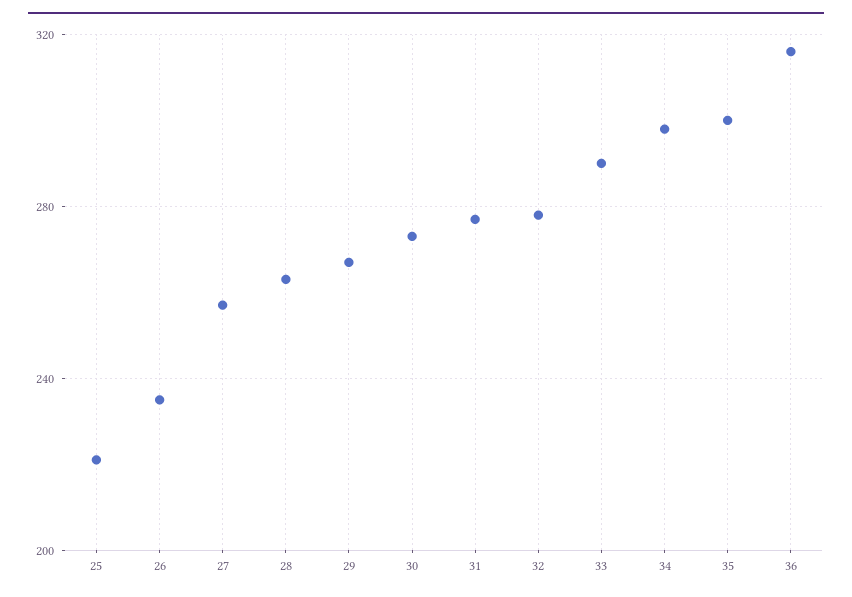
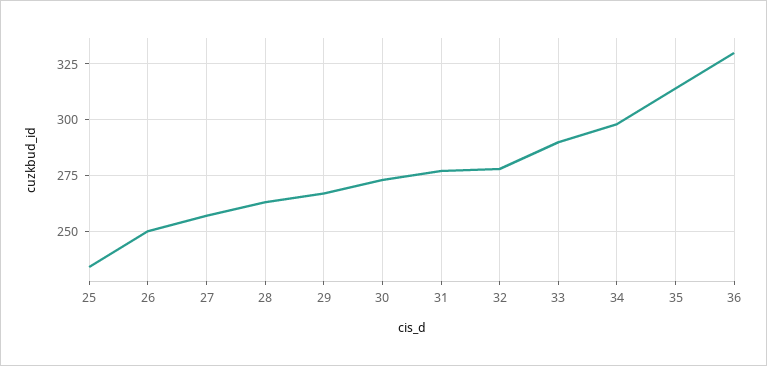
  {
-   "25": 220,
+   "25": 235,
-   "26": 235,
+   "26": 250,
    "27": 255,
    "28": 265,
    "29": 265,
    "30": 275,
    "31": 275,
    "32": 280,
    "33": 290,
    "34": 300,
-   "35": 300,
+   "35": 315,
-   "36": 315
+   "36": 330
  }

